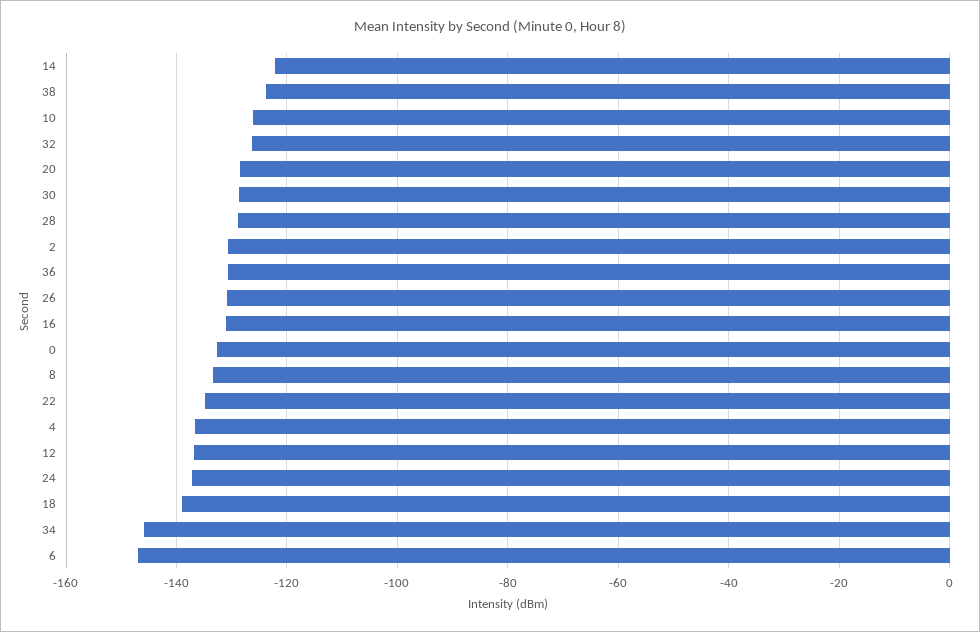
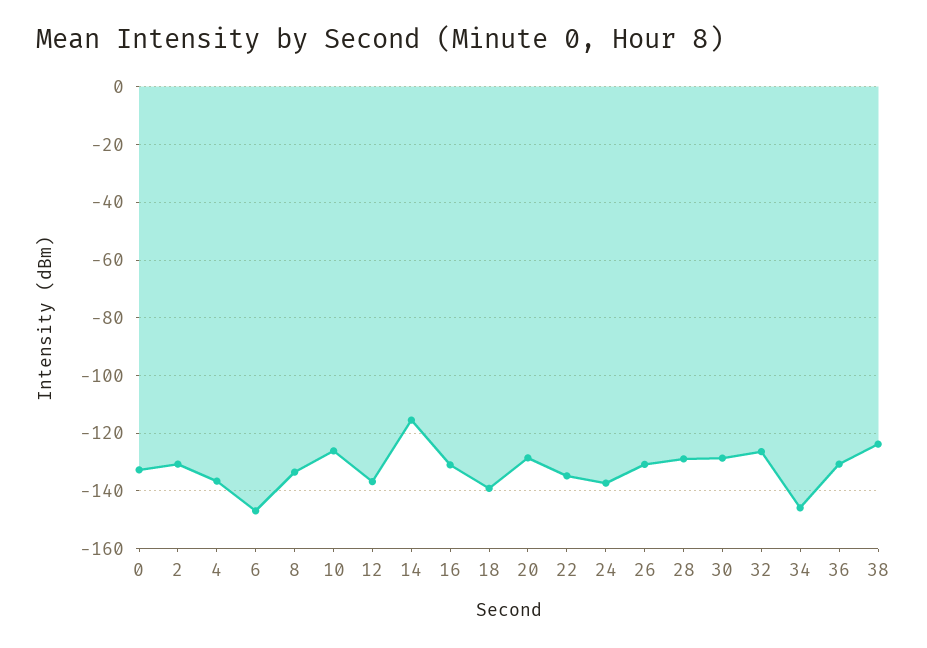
  {
-   "14": -122,
+   "14": -115,
    "38": -124,
    "10": -126,
    "32": -126,
    "20": -128,
    "30": -128,
    "28": -128,
    "2": -130,
    "36": -130,
    "26": -130,
    "16": -132,
    "0": -132,
    "8": -134,
    "22": -134,
    "4": -136,
    "12": -136,
    "24": -138,
    "18": -140,
    "34": -146,
    "6": -146
  }

